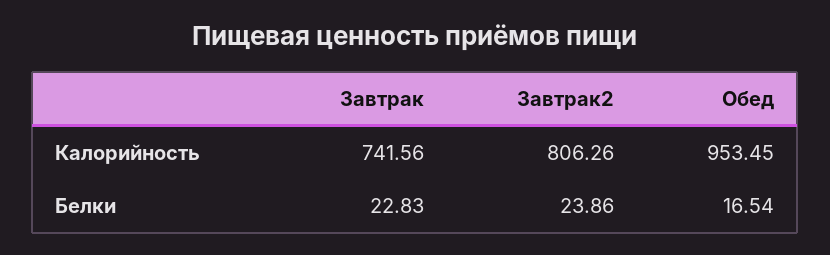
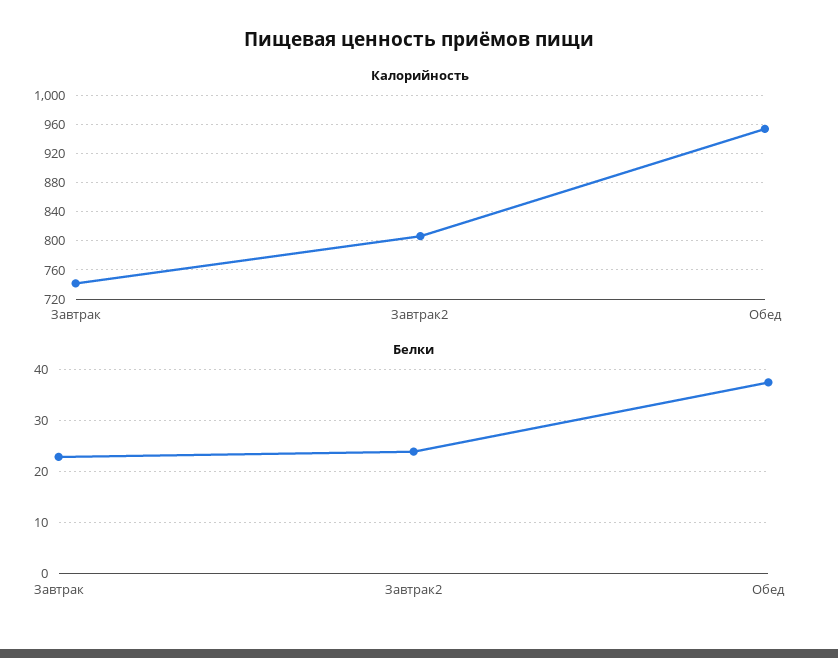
  {
    "Калорийность": {
      "Завтрак": 741.56,
      "Завтрак2": 806.26,
      "Обед": 953.45
    },
    "Белки": {
      "Завтрак": 22.83,
      "Завтрак2": 23.86,
-     "Обед": 16.54
+     "Обед": 38
    }
  }

